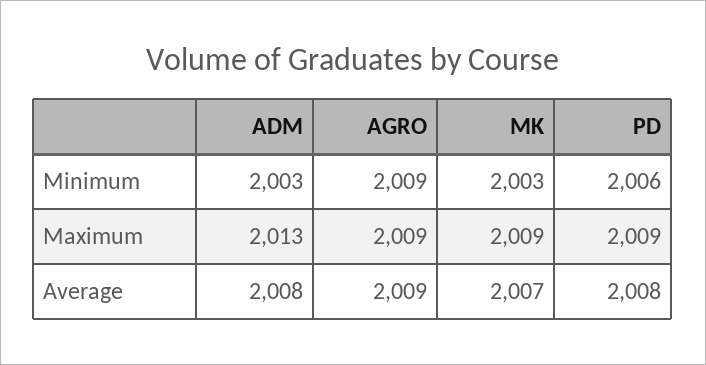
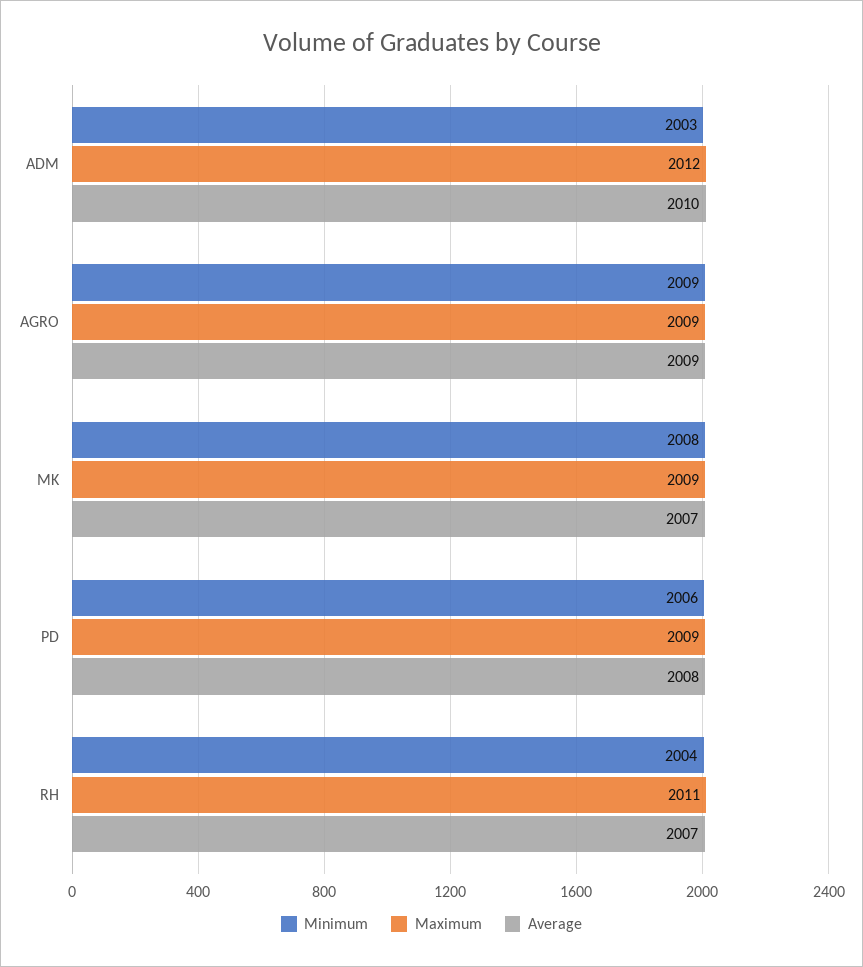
  {
    "Minimum": {
      "ADM": 2003,
      "AGRO": 2009,
-     "MK": 2003,
+     "MK": 2008,
-     "PD": 2006
+     "PD": 2006,
+     "RH": 2004
    },
    "Maximum": {
-     "ADM": 2013,
+     "ADM": 2012,
      "AGRO": 2009,
      "MK": 2009,
-     "PD": 2009
+     "PD": 2009,
+     "RH": 2011
    },
    "Average": {
-     "ADM": 2008,
+     "ADM": 2010,
      "AGRO": 2009,
      "MK": 2007,
-     "PD": 2008
+     "PD": 2008,
+     "RH": 2007
    }
  }

